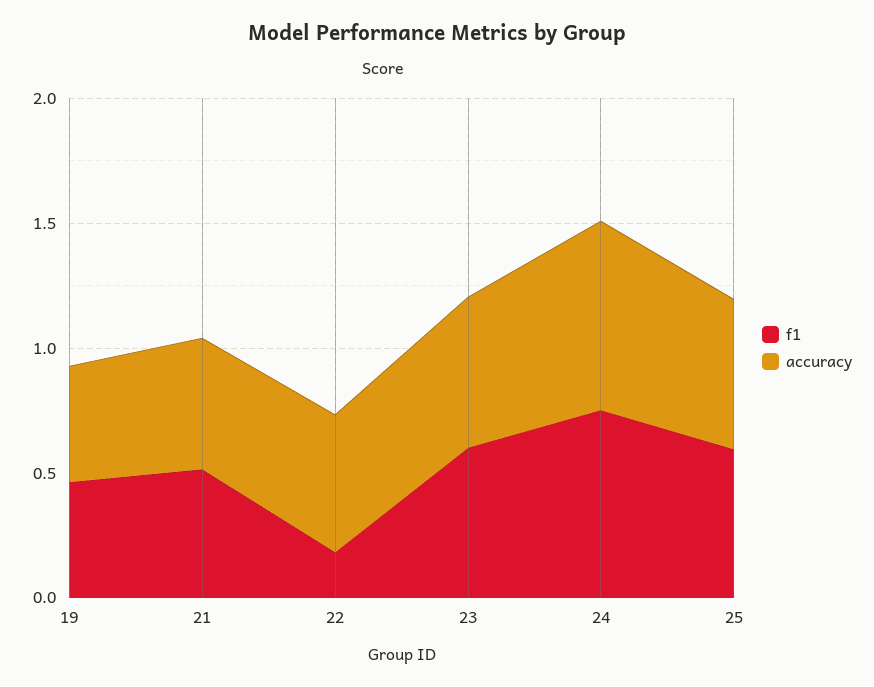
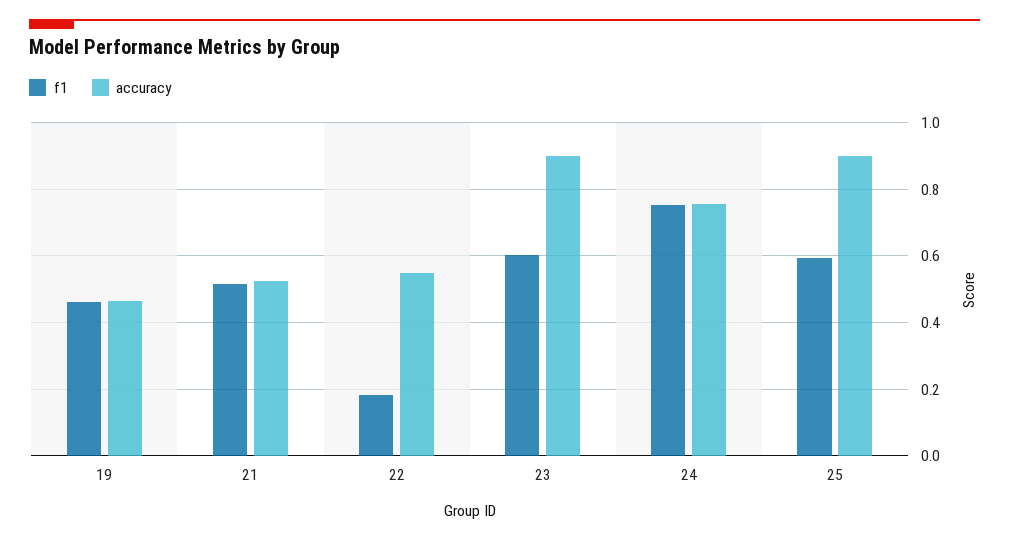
  {
    "f1": {
      "19": 0.46,
      "21": 0.52,
      "22": 0.18,
      "23": 0.6,
      "24": 0.76,
      "25": 0.6
    },
    "accuracy": {
      "19": 0.46,
      "21": 0.52,
      "22": 0.54,
-     "23": 0.6,
+     "23": 0.9,
      "24": 0.76,
-     "25": 0.6
+     "25": 0.9
    }
  }

